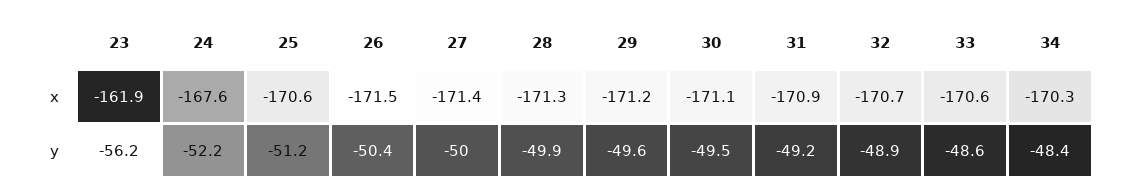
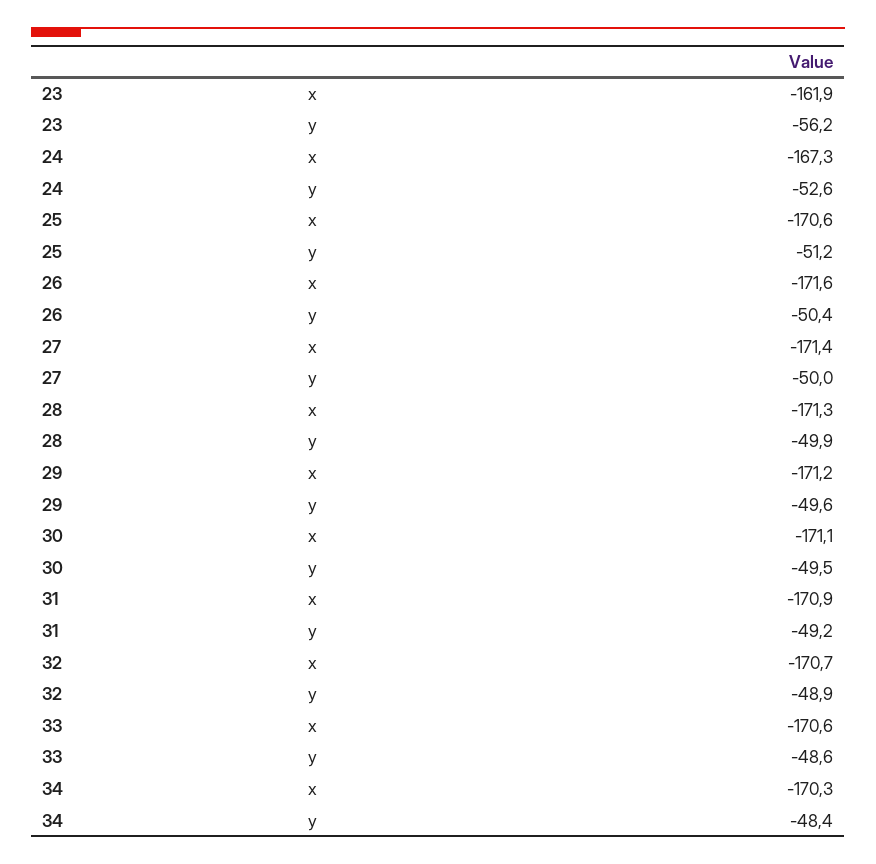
  {
    "23": {
      "x": -161.9,
      "y": -56.2
    },
    "24": {
-     "x": -167.6,
+     "x": -167.3,
-     "y": -52.2
+     "y": -52.6
    },
    "25": {
      "x": -170.6,
      "y": -51.2
    },
    "26": {
-     "x": -171.5,
+     "x": -171.6,
      "y": -50.4
    },
    "27": {
      "x": -171.4,
      "y": -50
    },
    "28": {
      "x": -171.3,
      "y": -49.9
    },
    "29": {
      "x": -171.2,
      "y": -49.6
    },
    "30": {
      "x": -171.1,
      "y": -49.5
    },
    "31": {
      "x": -170.9,
      "y": -49.2
    },
    "32": {
      "x": -170.7,
      "y": -48.9
    },
    "33": {
      "x": -170.6,
      "y": -48.6
    },
    "34": {
      "x": -170.3,
      "y": -48.4
    }
  }

